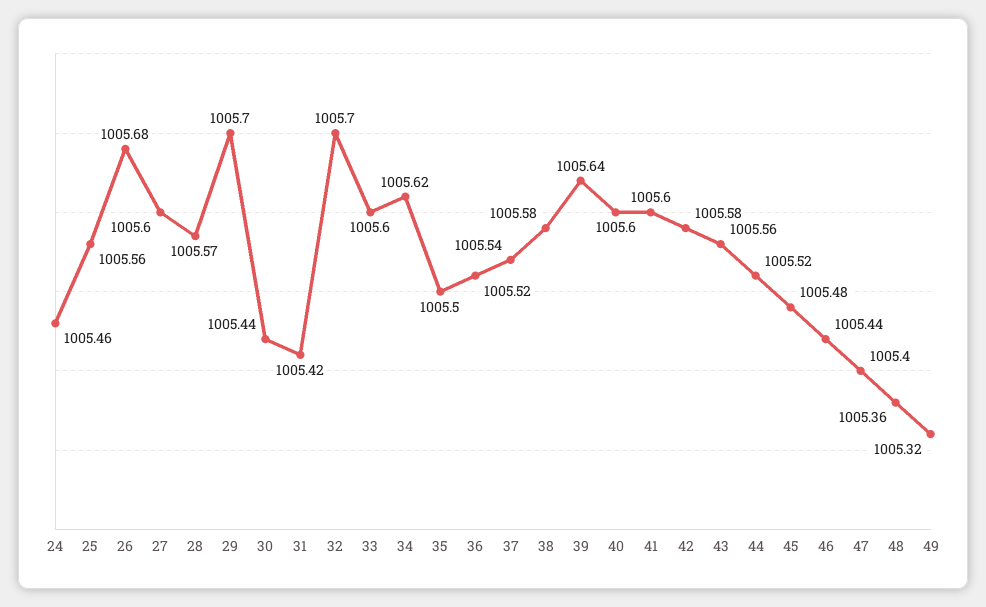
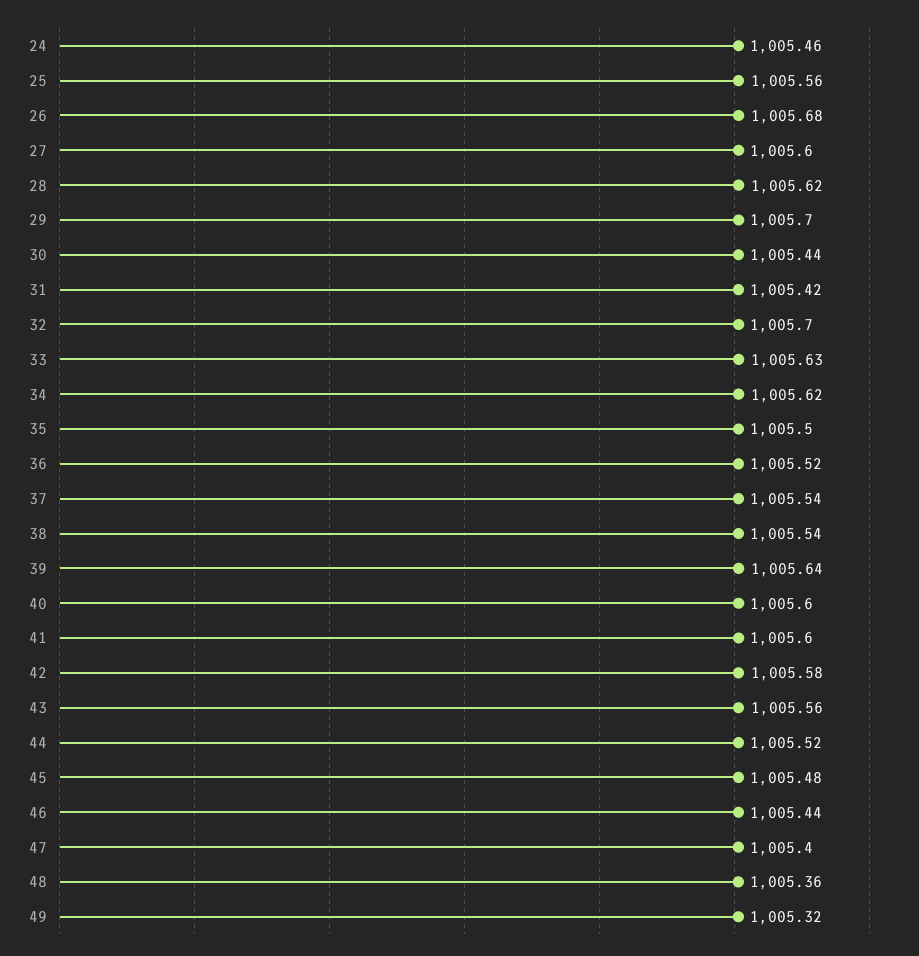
  {
    "24": 1005.46,
    "25": 1005.56,
    "26": 1005.68,
    "27": 1005.6,
-   "28": 1005.57,
+   "28": 1005.62,
    "29": 1005.7,
    "30": 1005.44,
    "31": 1005.42,
    "32": 1005.7,
-   "33": 1005.6,
+   "33": 1005.63,
    "34": 1005.62,
    "35": 1005.5,
    "36": 1005.52,
    "37": 1005.54,
-   "38": 1005.58,
+   "38": 1005.54,
    "39": 1005.64,
    "40": 1005.6,
    "41": 1005.6,
    "42": 1005.58,
    "43": 1005.56,
    "44": 1005.52,
    "45": 1005.48,
    "46": 1005.44,
    "47": 1005.4,
    "48": 1005.36,
    "49": 1005.32
  }

